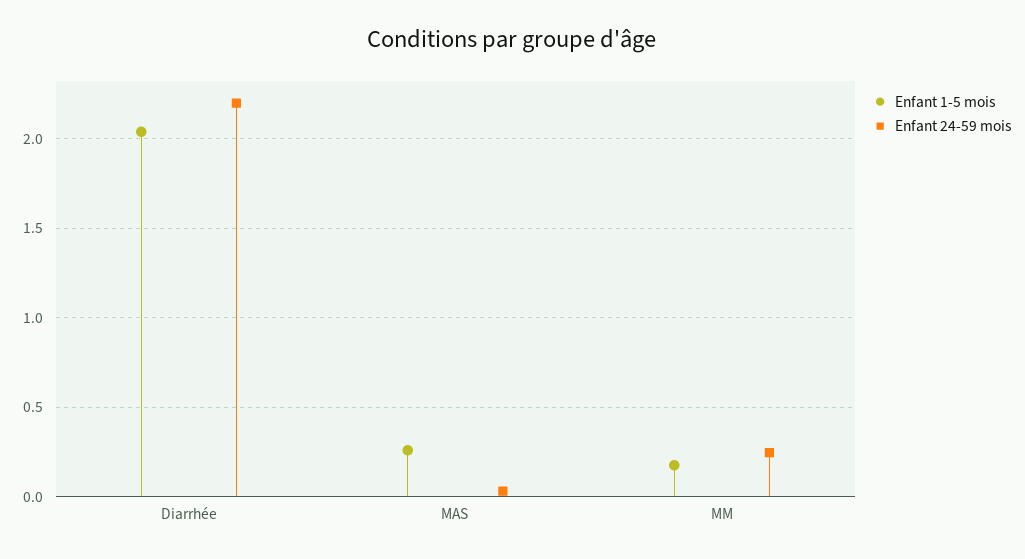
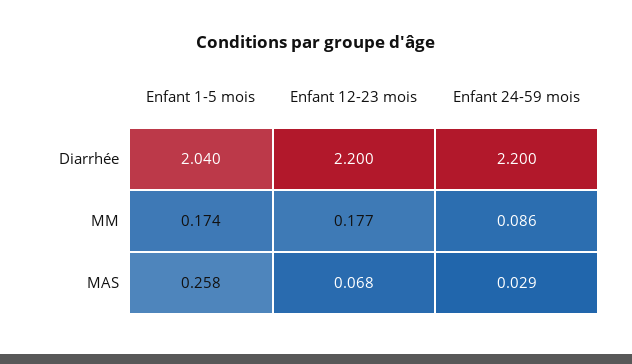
  {
    "Enfant 1-5 mois": {
      "Diarrhée": 2.04,
      "MAS": 0.258,
      "MM": 0.174
    },
    "Enfant 24-59 mois": {
      "Diarrhée": 2.2,
      "MAS": 0.029,
-     "MM": 0.25
+     "MM": 0.086
-   }
+   },
+   "Enfant 12-23 mois": {
+     "Diarrhée": 2.2,
+     "MM": 0.177,
+     "MAS": 0.068
+   }
  }

